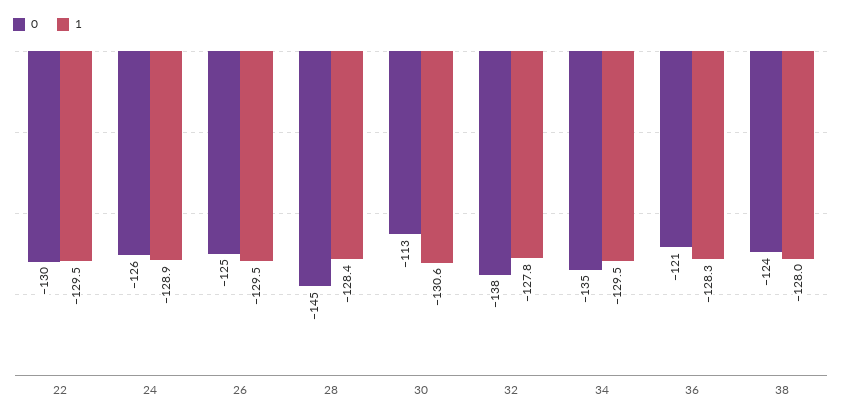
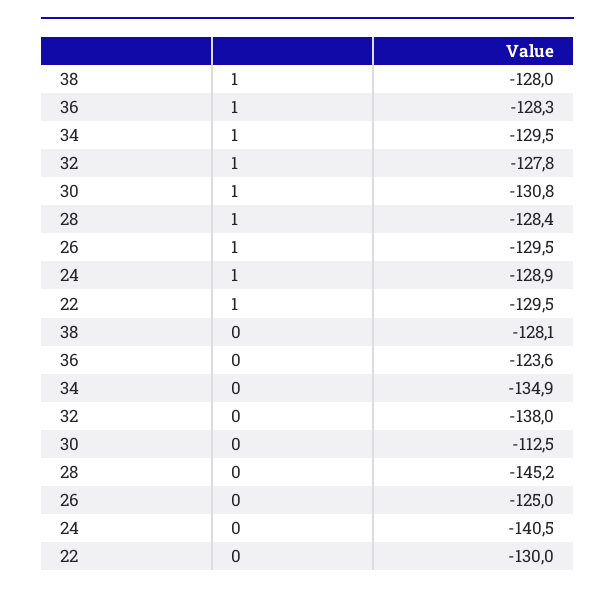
  {
    "0": {
      "22": -130,
-     "24": -126,
+     "24": -140.5,
      "26": -125,
      "28": -145.2,
      "30": -112.5,
      "32": -138,
      "34": -134.9,
-     "36": -121,
+     "36": -123.6,
-     "38": -124
+     "38": -128.1
    },
    "1": {
      "22": -129.5,
      "24": -128.9,
      "26": -129.5,
      "28": -128.4,
-     "30": -130.6,
+     "30": -130.8,
      "32": -127.8,
      "34": -129.5,
      "36": -128.3,
      "38": -128
    }
  }

